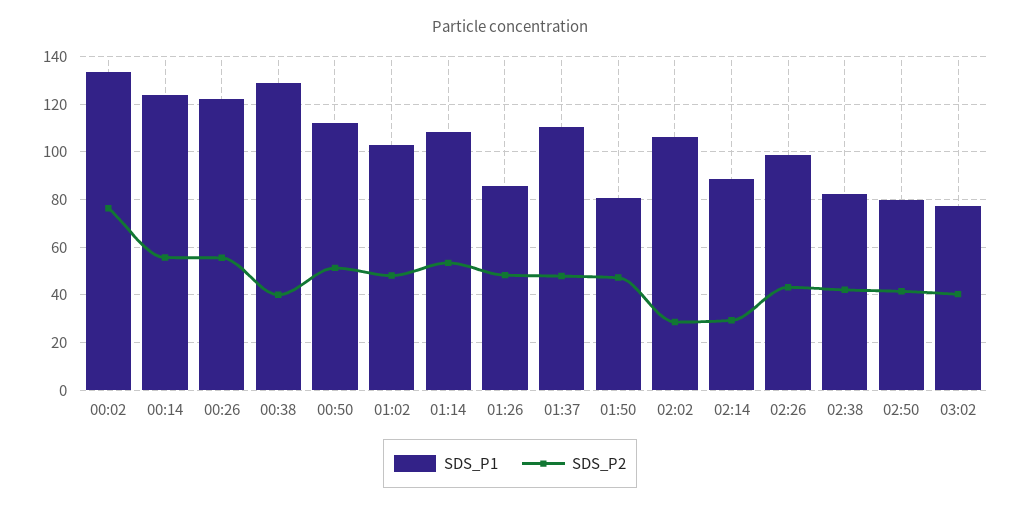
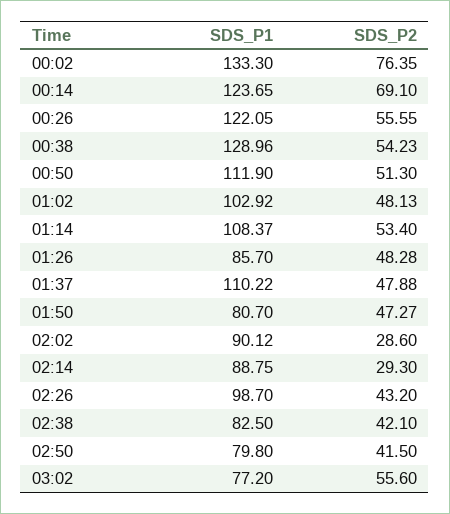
  {
    "SDS_P1": {
      "00:02": 133.3,
      "00:14": 123.65,
      "00:26": 122.05,
      "00:38": 128.96,
      "00:50": 111.9,
      "01:02": 102.92,
      "01:14": 108.37,
      "01:26": 85.7,
      "01:37": 110.22,
      "01:50": 80.7,
-     "02:02": 105,
+     "02:02": 90.12,
      "02:14": 88.75,
      "02:26": 98.7,
      "02:38": 82.5,
      "02:50": 79.8,
      "03:02": 77.2
    },
    "SDS_P2": {
      "00:02": 76.35,
-     "00:14": 55,
+     "00:14": 69.1,
      "00:26": 55.55,
-     "00:38": 40,
+     "00:38": 54.23,
      "00:50": 51.3,
      "01:02": 48.13,
      "01:14": 53.4,
      "01:26": 48.28,
      "01:37": 47.88,
      "01:50": 47.27,
      "02:02": 28.6,
      "02:14": 29.3,
      "02:26": 43.2,
      "02:38": 42.1,
      "02:50": 41.5,
-     "03:02": 40
+     "03:02": 55.6
    }
  }

